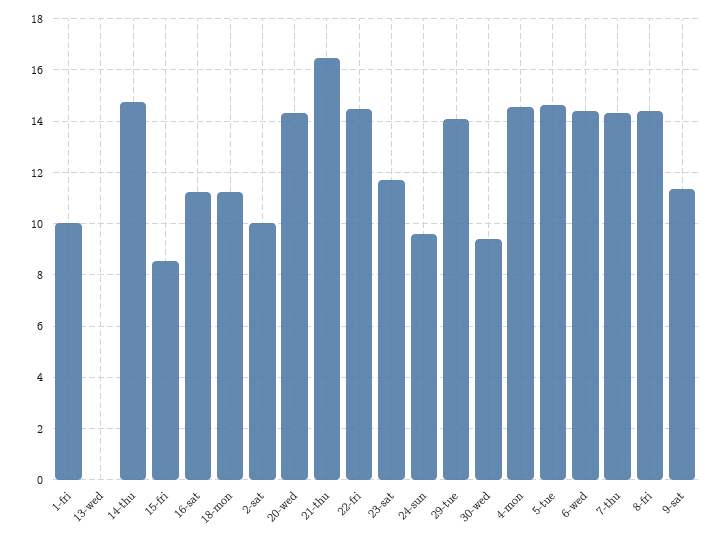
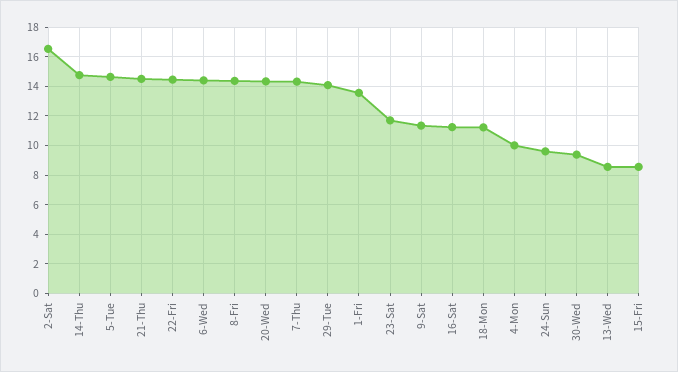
  {
-   "1-fri": 10,
+   "1-fri": 13.5,
-   "13-wed": 0,
+   "13-wed": 8.5,
    "14-thu": 14.75,
    "15-fri": 8.5,
    "16-sat": 11.25,
    "18-mon": 11.25,
-   "2-sat": 10,
+   "2-sat": 16.5,
    "20-wed": 14.25,
-   "21-thu": 16.5,
+   "21-thu": 14.5,
    "22-fri": 14.5,
    "23-sat": 11.75,
    "24-sun": 9.5,
    "29-tue": 14,
    "30-wed": 9.5,
-   "4-mon": 14.5,
+   "4-mon": 10,
    "5-tue": 14.75,
    "6-wed": 14.5,
    "7-thu": 14.25,
    "8-fri": 14.5,
    "9-sat": 11.25
  }

